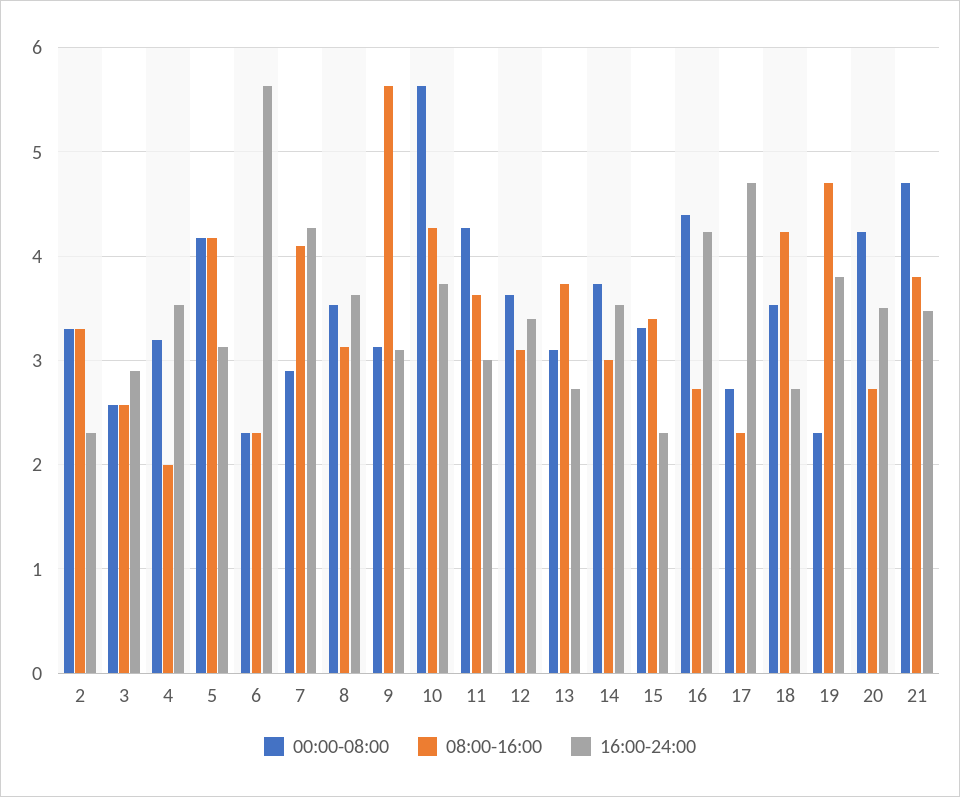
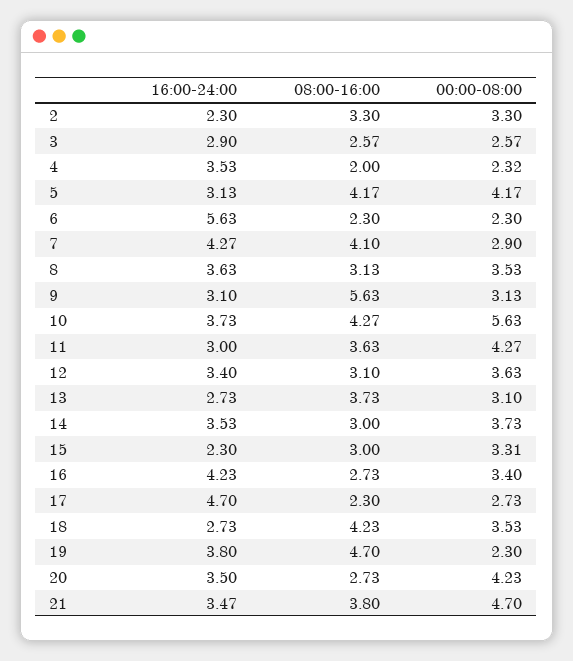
  {
    "00:00-08:00": {
      "2": 3.3,
      "3": 2.57,
-     "4": 3.2,
+     "4": 2.32,
      "5": 4.17,
      "6": 2.3,
      "7": 2.9,
      "8": 3.53,
      "9": 3.13,
      "10": 5.63,
      "11": 4.27,
      "12": 3.63,
      "13": 3.1,
      "14": 3.73,
      "15": 3.31,
-     "16": 4.4,
+     "16": 3.4,
      "17": 2.73,
      "18": 3.53,
      "19": 2.3,
      "20": 4.23,
      "21": 4.7
    },
    "08:00-16:00": {
      "2": 3.3,
      "3": 2.57,
      "4": 2,
      "5": 4.17,
      "6": 2.3,
      "7": 4.1,
      "8": 3.13,
      "9": 5.63,
      "10": 4.27,
      "11": 3.63,
      "12": 3.1,
      "13": 3.73,
      "14": 3,
-     "15": 3.4,
+     "15": 3,
      "16": 2.73,
      "17": 2.3,
      "18": 4.23,
      "19": 4.7,
      "20": 2.73,
      "21": 3.8
    },
    "16:00-24:00": {
      "2": 2.3,
      "3": 2.9,
      "4": 3.53,
      "5": 3.13,
      "6": 5.63,
      "7": 4.27,
      "8": 3.63,
      "9": 3.1,
      "10": 3.73,
      "11": 3,
      "12": 3.4,
      "13": 2.73,
      "14": 3.53,
      "15": 2.3,
      "16": 4.23,
      "17": 4.7,
      "18": 2.73,
      "19": 3.8,
      "20": 3.5,
      "21": 3.47
    }
  }

